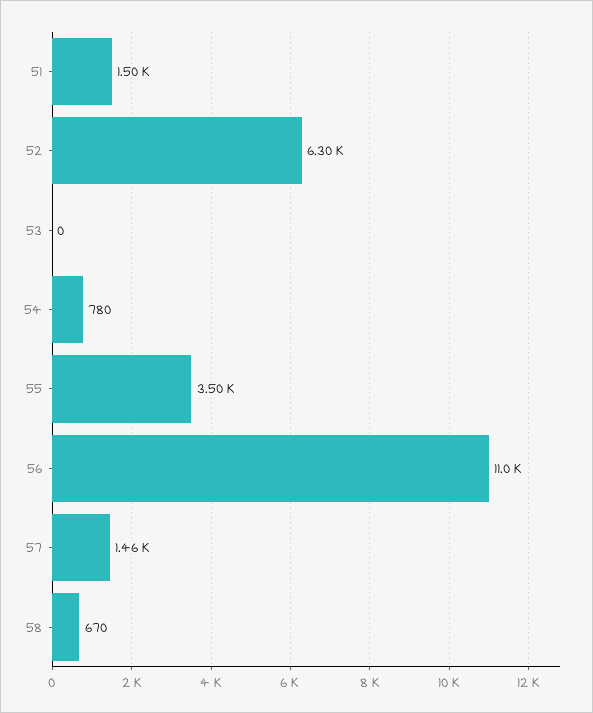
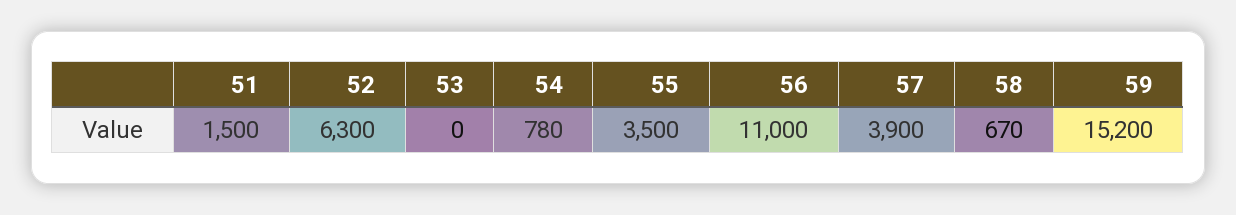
  {
    "51": 1500,
    "52": 6300,
    "53": 0,
    "54": 780,
    "55": 3500,
    "56": 11000,
-   "57": 1460,
+   "57": 3900,
-   "58": 670
+   "58": 670,
+   "59": 15200
  }

